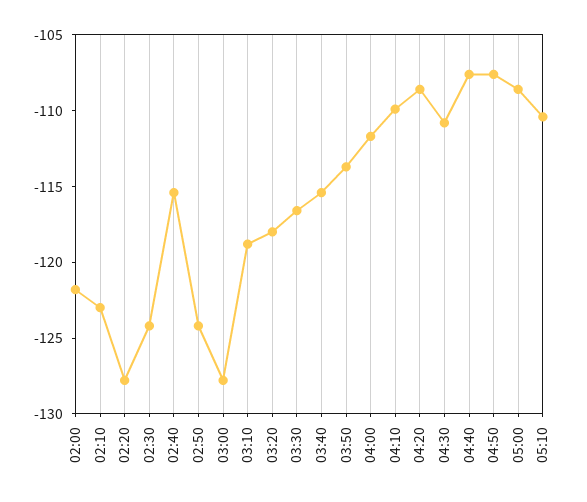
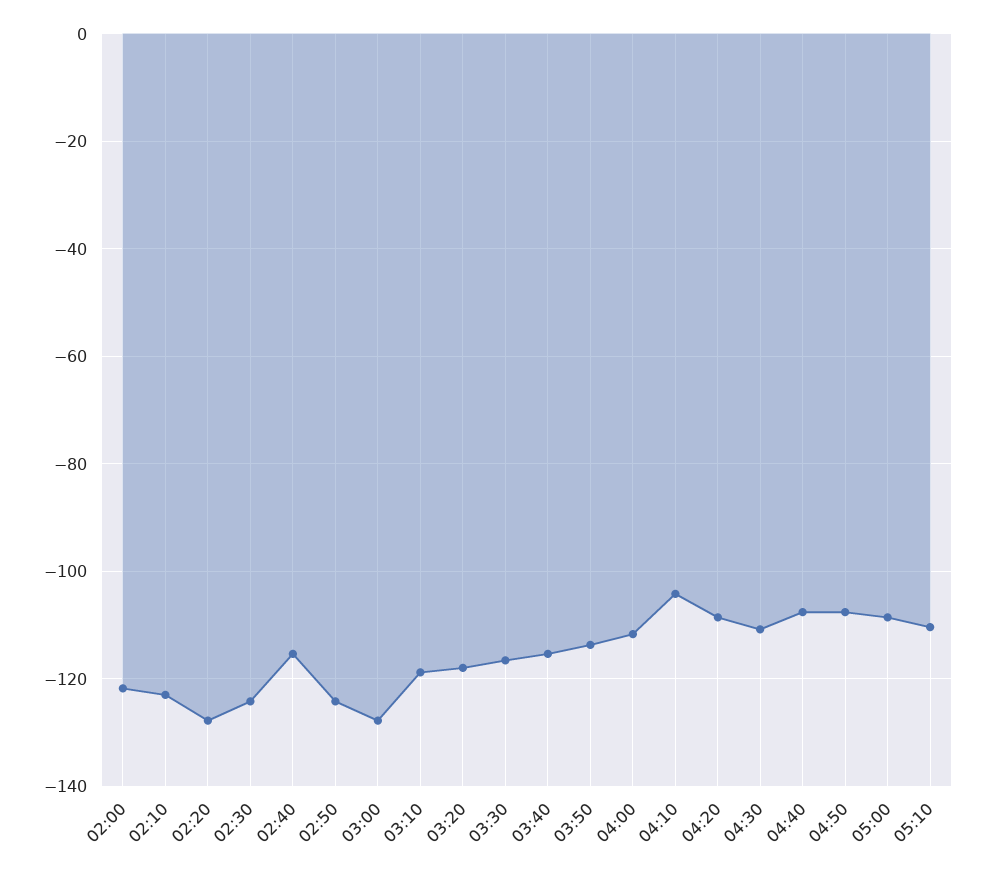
  {
    "02:00": -122,
    "02:10": -123,
    "02:20": -128,
    "02:30": -124,
    "02:40": -115,
    "02:50": -124,
    "03:00": -128,
    "03:10": -119,
    "03:20": -118,
    "03:30": -117,
    "03:40": -115,
    "03:50": -114,
    "04:00": -112,
-   "04:10": -110,
+   "04:10": -104,
    "04:20": -109,
    "04:30": -111,
    "04:40": -108,
    "04:50": -108,
    "05:00": -109,
    "05:10": -110
  }

